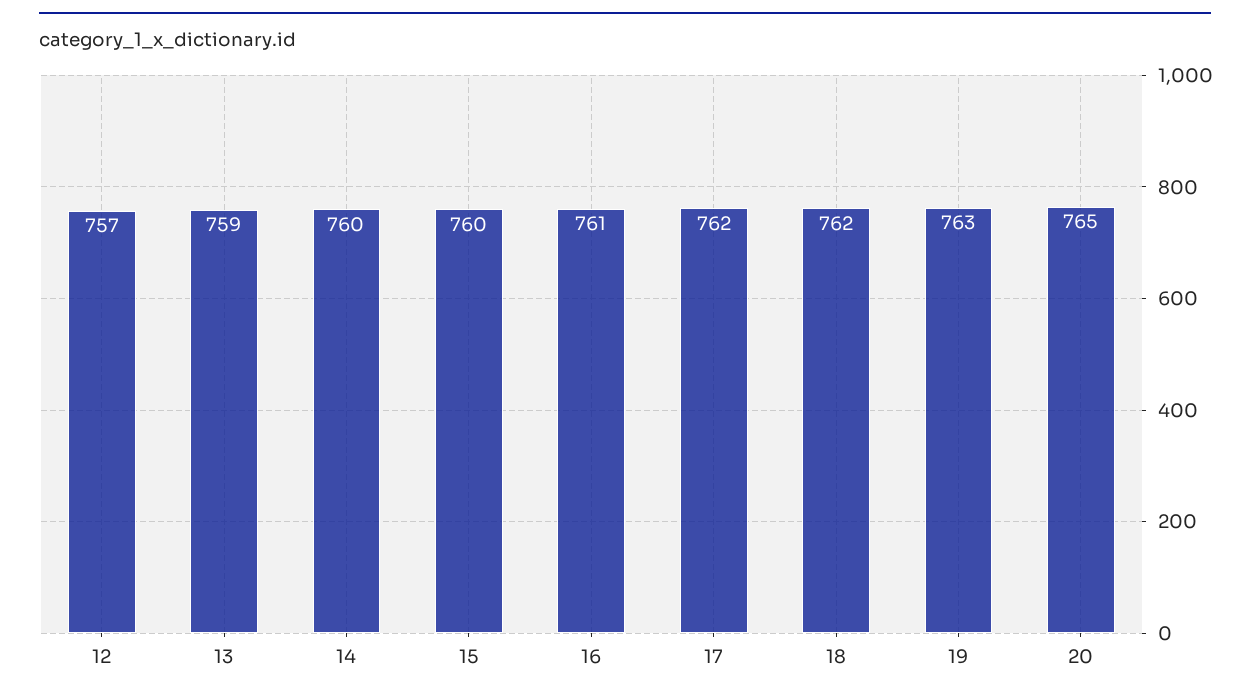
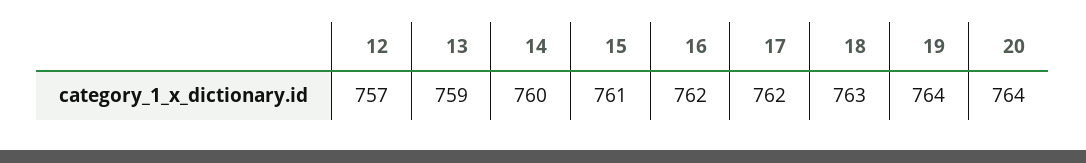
  {
    "12": 757,
    "13": 759,
    "14": 760,
-   "15": 760,
+   "15": 761,
-   "16": 761,
+   "16": 762,
    "17": 762,
-   "18": 762,
+   "18": 763,
-   "19": 763,
+   "19": 764,
-   "20": 765
+   "20": 764
  }

